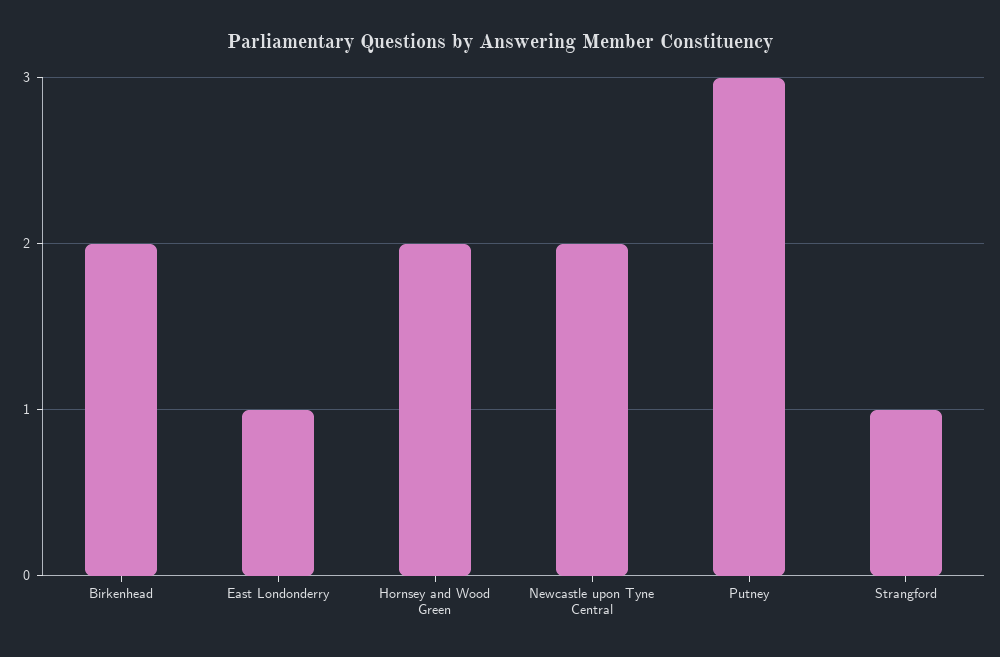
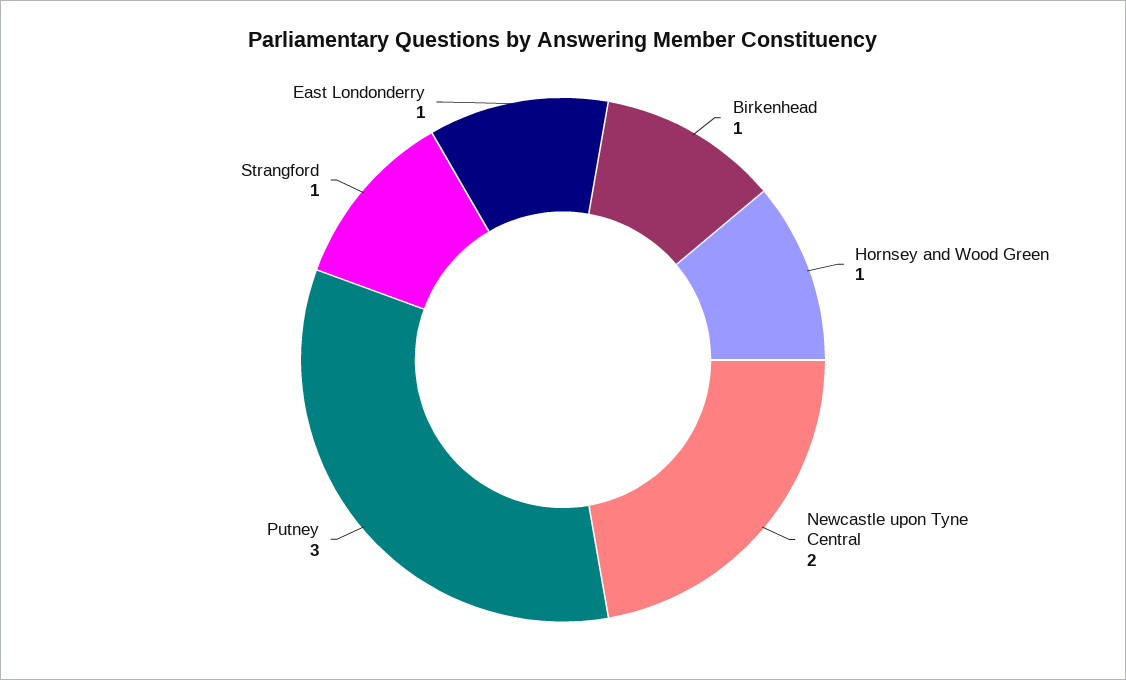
  {
-   "Birkenhead": 2,
+   "Birkenhead": 1,
    "East Londonderry": 1,
-   "Hornsey and Wood Green": 2,
+   "Hornsey and Wood Green": 1,
    "Newcastle upon Tyne Central": 2,
    "Putney": 3,
    "Strangford": 1
  }

